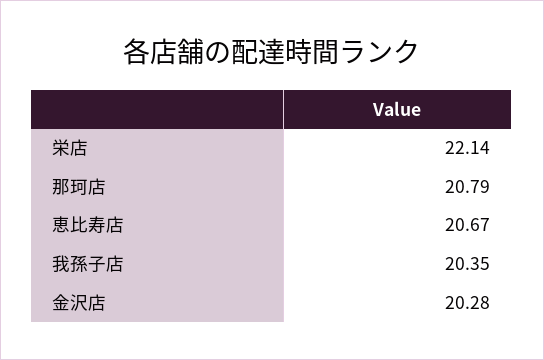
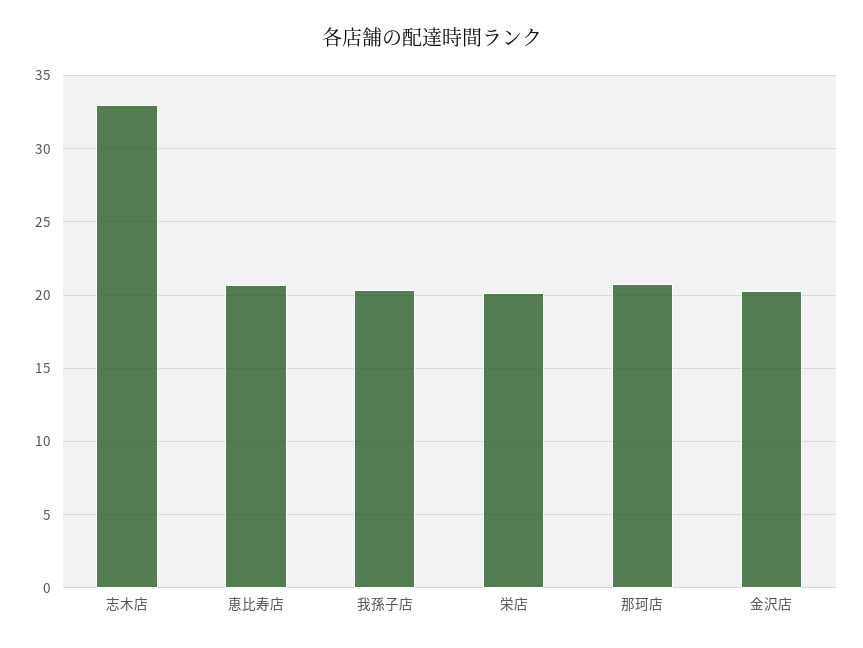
  {
-   "栄店": 22.14,
+   "栄店": 20,
    "那珂店": 20.79,
    "恵比寿店": 20.67,
    "我孫子店": 20.35,
-   "金沢店": 20.28
+   "金沢店": 20.28,
+   "志木店": 33
  }

